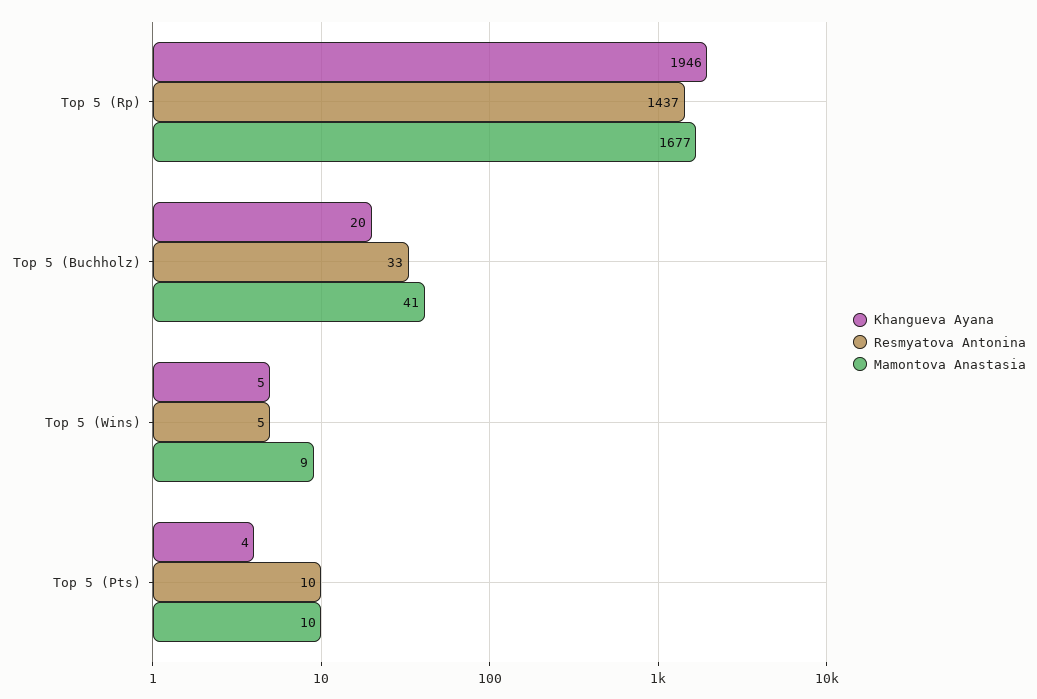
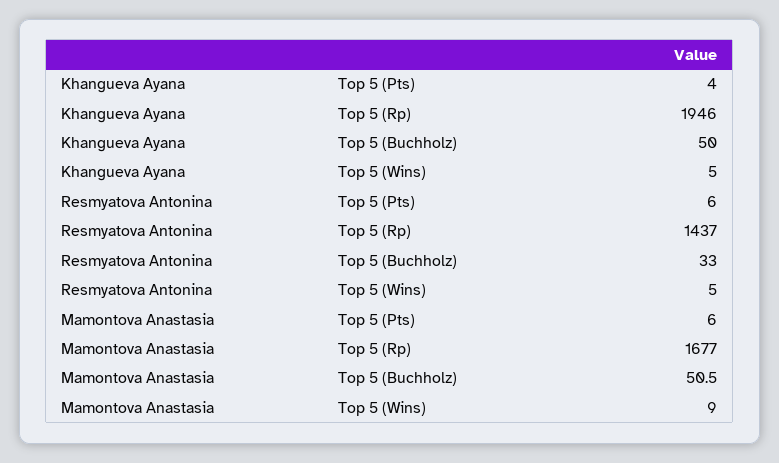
  {
    "Khangueva Ayana": {
      "Top 5 (Rp)": 1946,
-     "Top 5 (Buchholz)": 20,
+     "Top 5 (Buchholz)": 50,
      "Top 5 (Wins)": 5,
      "Top 5 (Pts)": 4
    },
    "Resmyatova Antonina": {
      "Top 5 (Rp)": 1437,
      "Top 5 (Buchholz)": 33,
      "Top 5 (Wins)": 5,
-     "Top 5 (Pts)": 10
+     "Top 5 (Pts)": 6
    },
    "Mamontova Anastasia": {
      "Top 5 (Rp)": 1677,
-     "Top 5 (Buchholz)": 41,
+     "Top 5 (Buchholz)": 50.5,
      "Top 5 (Wins)": 9,
-     "Top 5 (Pts)": 10
+     "Top 5 (Pts)": 6
    }
  }

